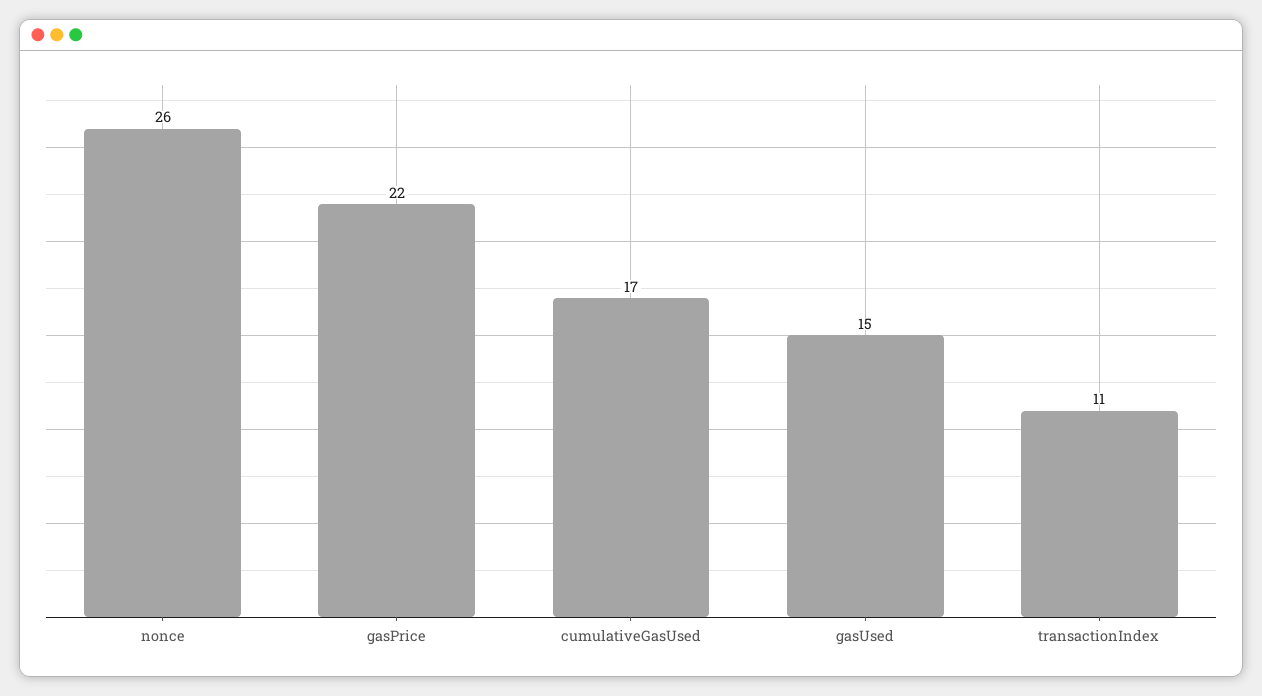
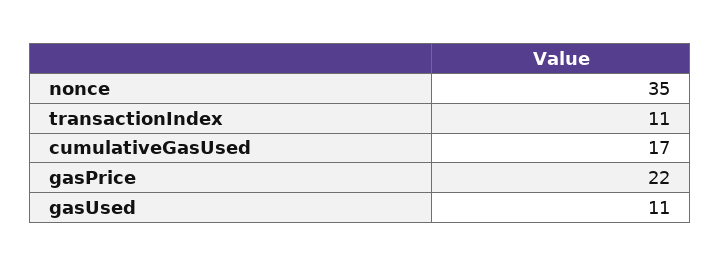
  {
-   "nonce": 26,
+   "nonce": 35,
    "gasPrice": 22,
    "cumulativeGasUsed": 17,
-   "gasUsed": 15,
+   "gasUsed": 11,
    "transactionIndex": 11
  }

